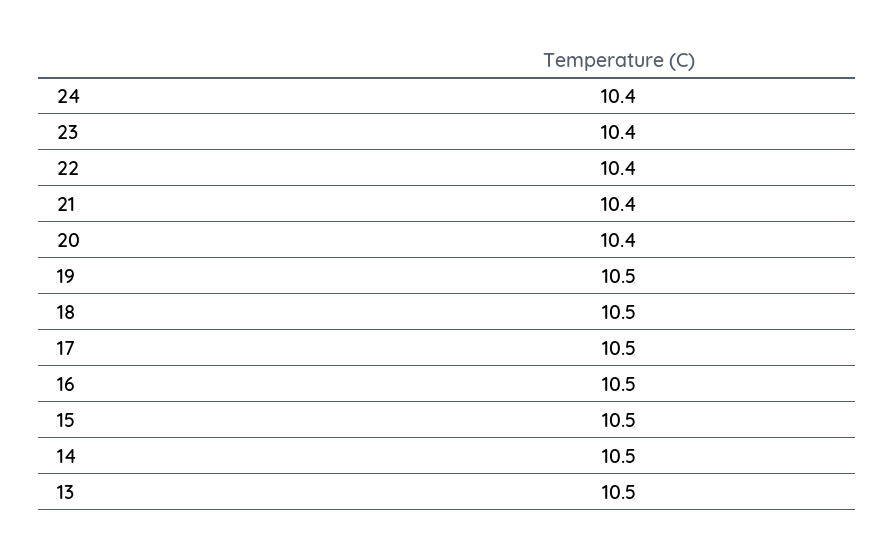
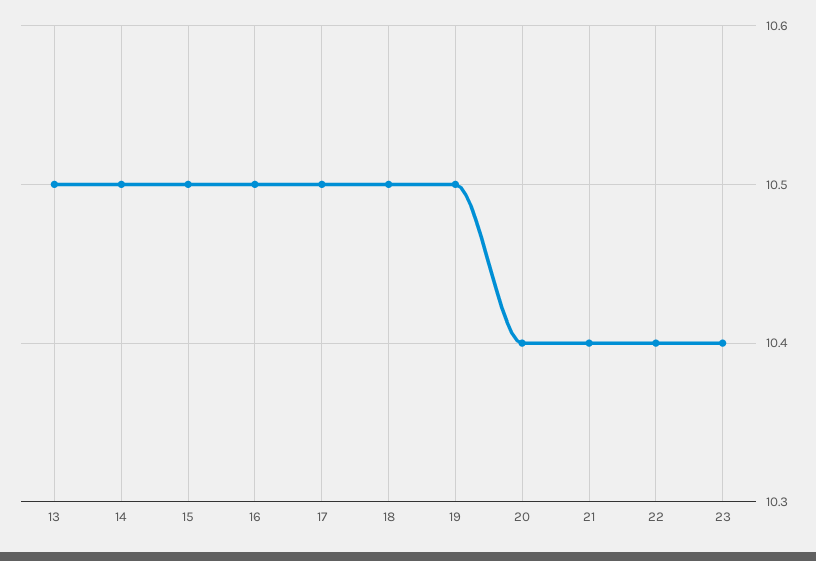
  {
-   "24": 10.4,
    "23": 10.4,
    "22": 10.4,
    "21": 10.4,
    "20": 10.4,
    "19": 10.5,
    "18": 10.5,
    "17": 10.5,
    "16": 10.5,
    "15": 10.5,
    "14": 10.5,
    "13": 10.5
  }

